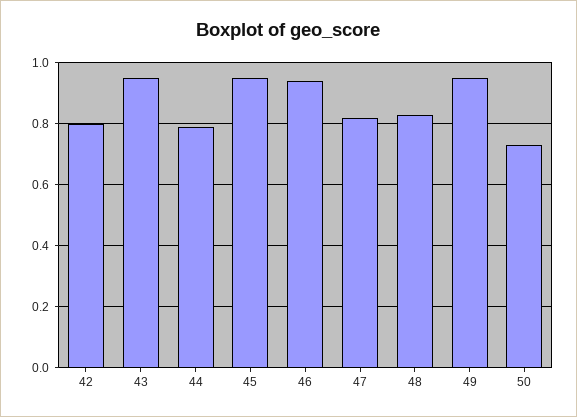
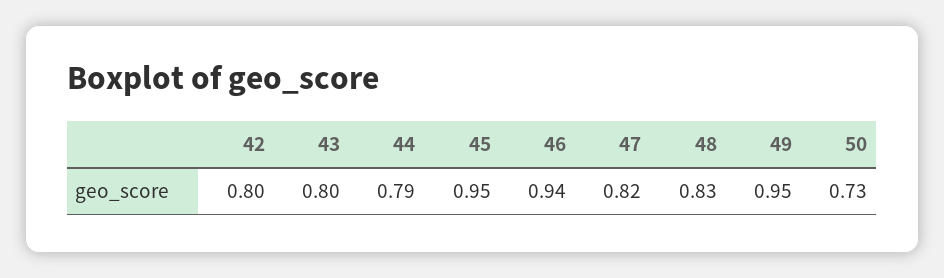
  {
    "42": 0.8,
-   "43": 0.95,
+   "43": 0.8,
    "44": 0.79,
    "45": 0.95,
    "46": 0.94,
    "47": 0.82,
    "48": 0.83,
    "49": 0.95,
    "50": 0.73
  }

